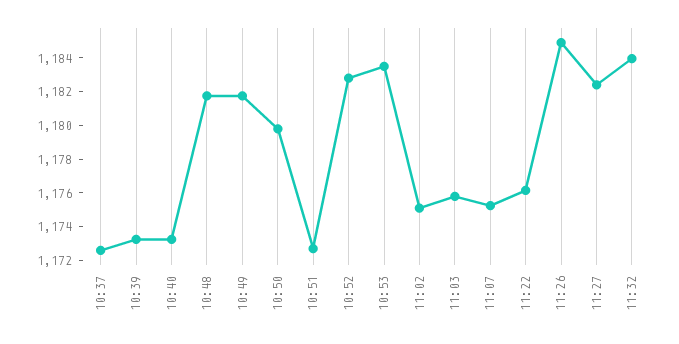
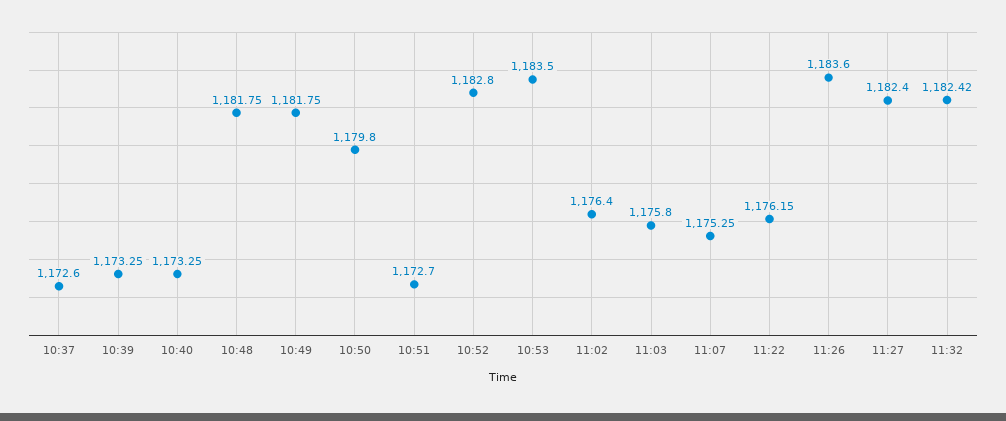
  {
    "10:37": 1172.6,
    "10:39": 1173.25,
    "10:40": 1173.25,
    "10:48": 1181.75,
    "10:49": 1181.75,
    "10:50": 1179.8,
    "10:51": 1172.7,
    "10:52": 1182.8,
    "10:53": 1183.5,
-   "11:02": 1175,
+   "11:02": 1176.4,
    "11:03": 1175.8,
    "11:07": 1175.25,
    "11:22": 1176.15,
-   "11:26": 1185,
+   "11:26": 1183.6,
    "11:27": 1182.4,
-   "11:32": 1184
+   "11:32": 1182.42
  }

